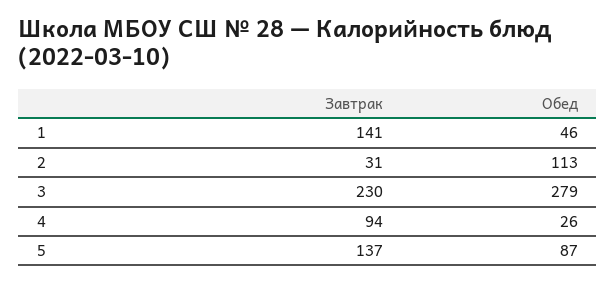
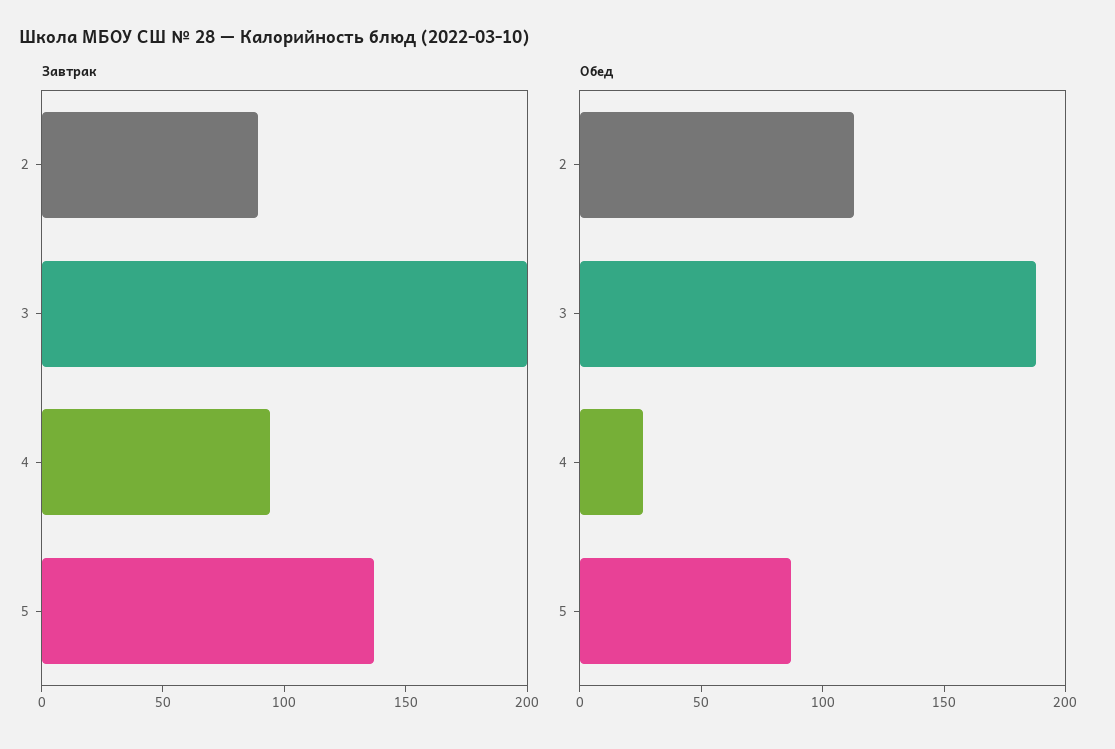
  {
    "Завтрак": {
-     "1": 141,
-     "2": 31,
+     "2": 90,
-     "3": 230,
+     "3": 200,
      "4": 94,
      "5": 137
    },
    "Обед": {
-     "1": 46,
      "2": 113,
-     "3": 279,
+     "3": 190,
      "4": 26,
      "5": 87
    }
  }

